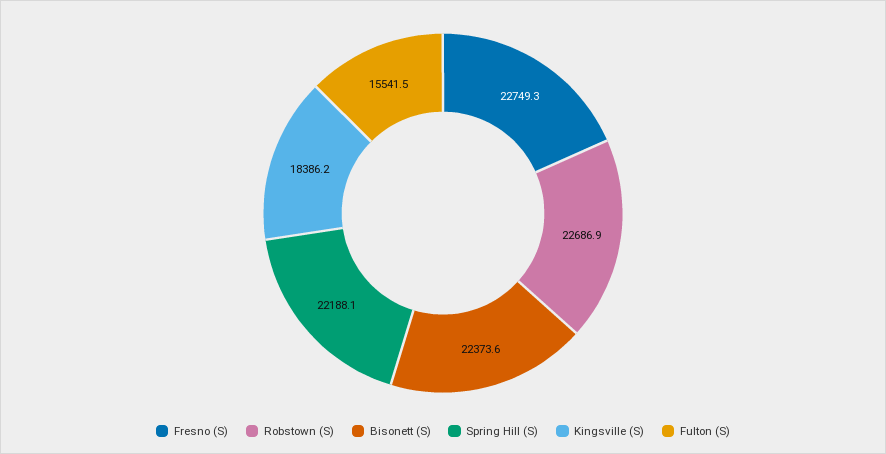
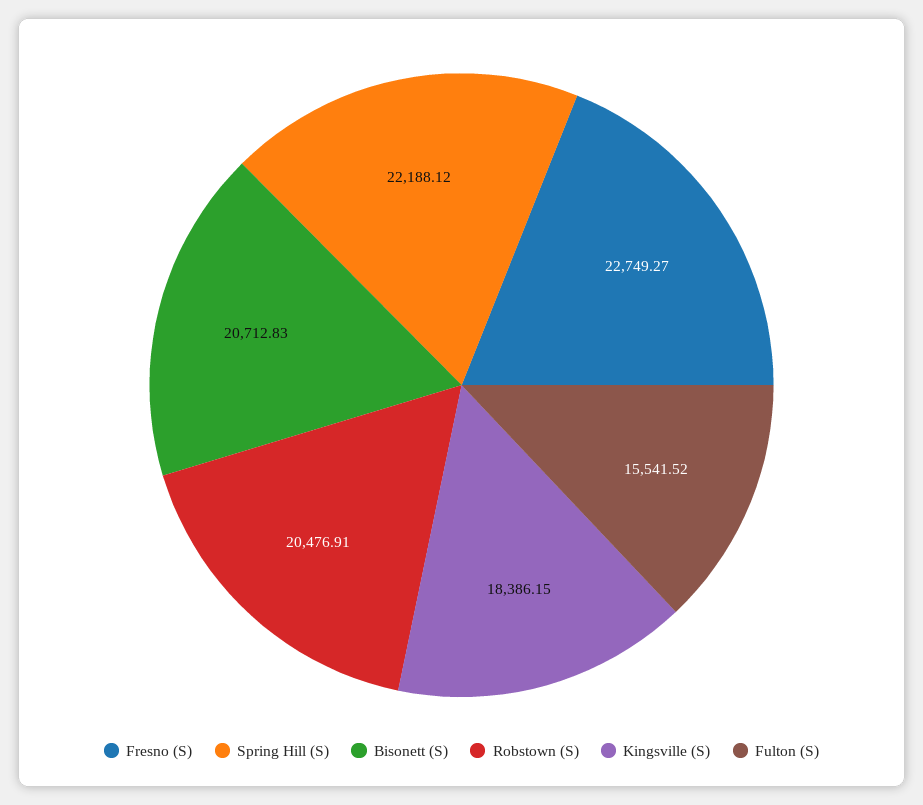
  {
    "Fresno (S)": 22749.27,
-   "Robstown (S)": 22686.9,
+   "Robstown (S)": 20476.91,
-   "Bisonett (S)": 22373.6,
+   "Bisonett (S)": 20712.83,
    "Spring Hill (S)": 22188.12,
    "Kingsville (S)": 18386.15,
    "Fulton (S)": 15541.52
  }

